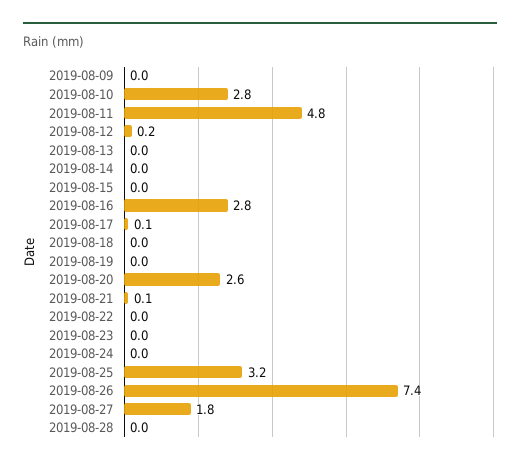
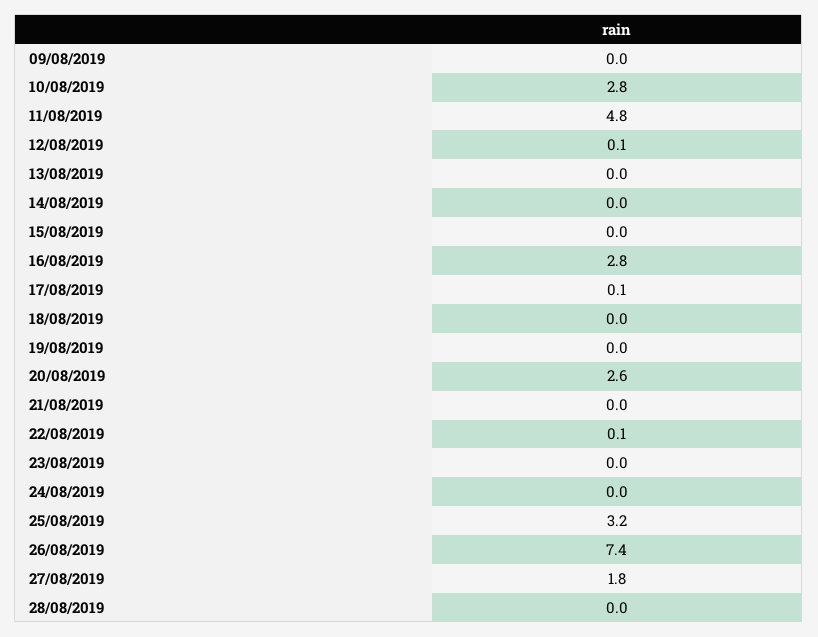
  {
    "2019-08-09": 0,
    "2019-08-10": 2.8,
    "2019-08-11": 4.8,
-   "2019-08-12": 0.2,
+   "2019-08-12": 0.1,
    "2019-08-13": 0,
    "2019-08-14": 0,
    "2019-08-15": 0,
    "2019-08-16": 2.8,
    "2019-08-17": 0.1,
    "2019-08-18": 0,
    "2019-08-19": 0,
    "2019-08-20": 2.6,
-   "2019-08-21": 0.1,
+   "2019-08-21": 0,
-   "2019-08-22": 0,
+   "2019-08-22": 0.1,
    "2019-08-23": 0,
    "2019-08-24": 0,
    "2019-08-25": 3.2,
    "2019-08-26": 7.4,
    "2019-08-27": 1.8,
    "2019-08-28": 0
  }

